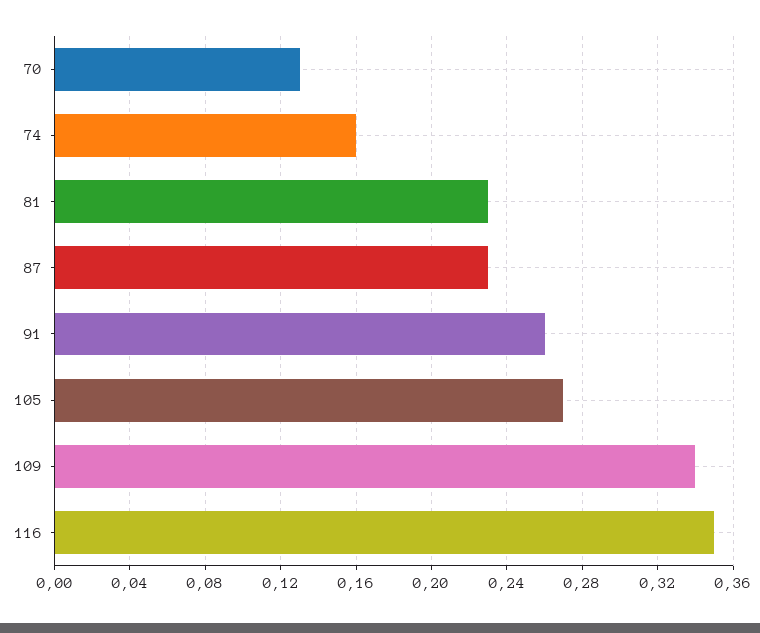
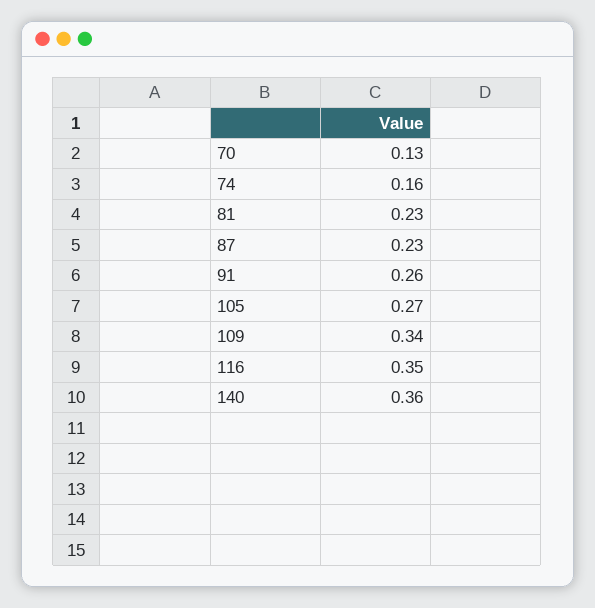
  {
    "70": 0.13,
    "74": 0.16,
    "81": 0.23,
    "87": 0.23,
    "91": 0.26,
    "105": 0.27,
    "109": 0.34,
-   "116": 0.35
+   "116": 0.35,
+   "140": 0.36
  }

